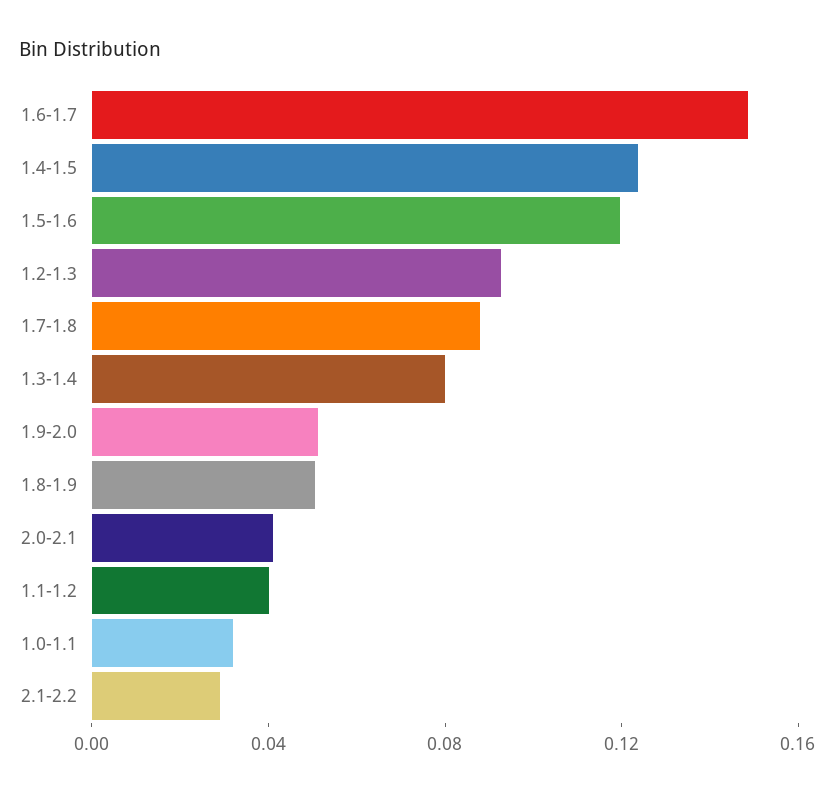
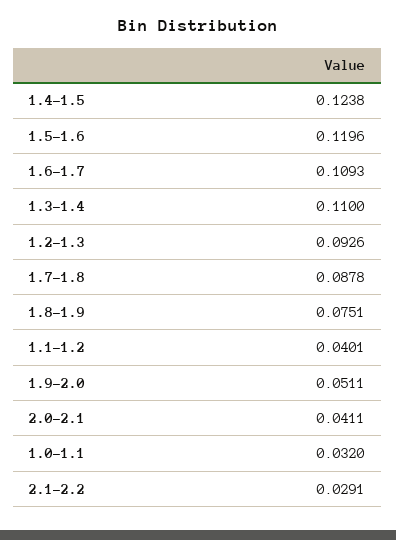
  {
-   "1.6-1.7": 0.15,
+   "1.6-1.7": 0.1093,
    "1.4-1.5": 0.1238,
    "1.5-1.6": 0.1196,
    "1.2-1.3": 0.0926,
    "1.7-1.8": 0.0878,
-   "1.3-1.4": 0.08,
+   "1.3-1.4": 0.11,
    "1.9-2.0": 0.0511,
-   "1.8-1.9": 0.05,
+   "1.8-1.9": 0.0751,
    "2.0-2.1": 0.0411,
    "1.1-1.2": 0.0401,
    "1.0-1.1": 0.032,
    "2.1-2.2": 0.0291
  }

